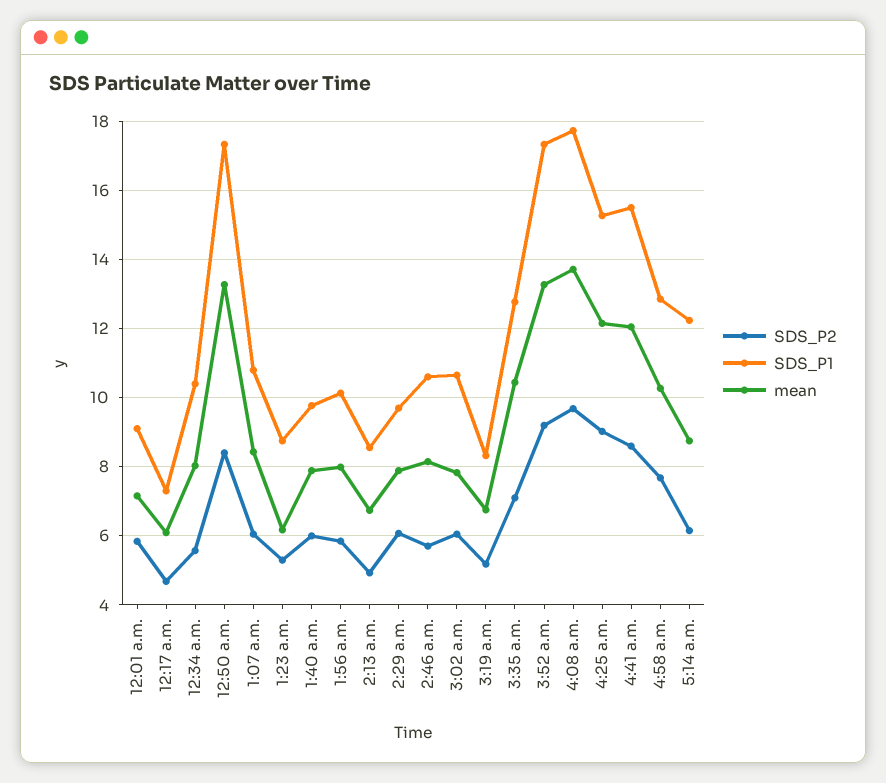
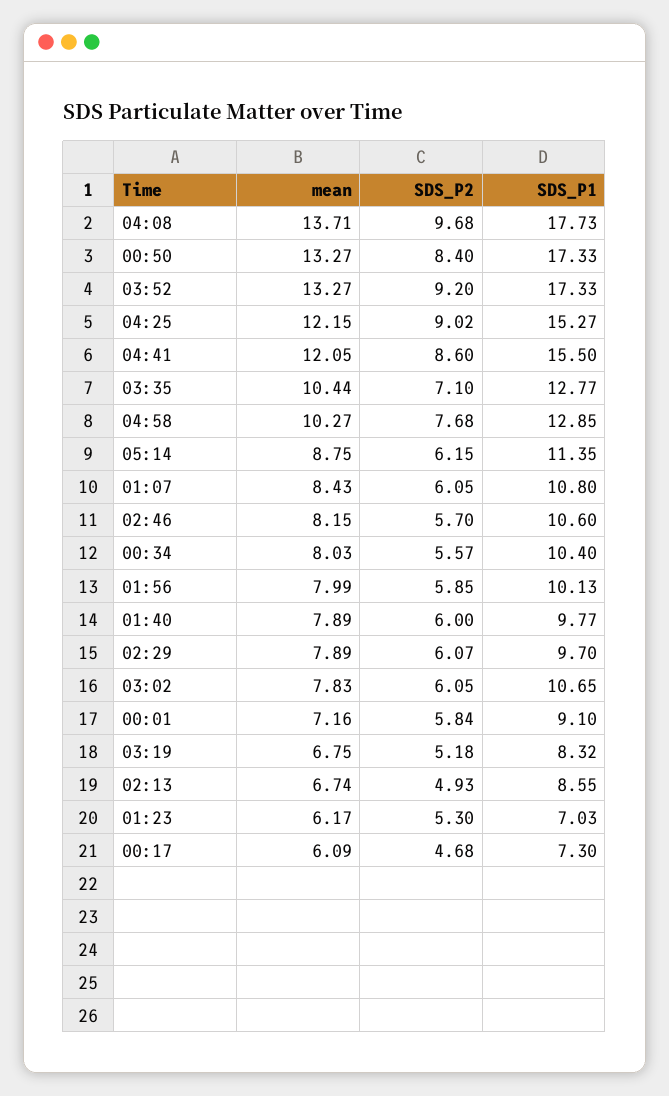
  {
    "SDS_P2": {
      "12:01 a.m.": 5.84,
      "12:17 a.m.": 4.68,
      "12:34 a.m.": 5.57,
      "12:50 a.m.": 8.4,
      "1:07 a.m.": 6.05,
      "1:23 a.m.": 5.3,
      "1:40 a.m.": 6,
      "1:56 a.m.": 5.85,
      "2:13 a.m.": 4.93,
      "2:29 a.m.": 6.07,
      "2:46 a.m.": 5.7,
      "3:02 a.m.": 6.05,
      "3:19 a.m.": 5.18,
      "3:35 a.m.": 7.1,
      "3:52 a.m.": 9.2,
      "4:08 a.m.": 9.68,
      "4:25 a.m.": 9.02,
      "4:41 a.m.": 8.6,
      "4:58 a.m.": 7.68,
      "5:14 a.m.": 6.15
    },
    "SDS_P1": {
      "12:01 a.m.": 9.1,
      "12:17 a.m.": 7.3,
      "12:34 a.m.": 10.4,
      "12:50 a.m.": 17.33,
      "1:07 a.m.": 10.8,
-     "1:23 a.m.": 8.8,
+     "1:23 a.m.": 7.03,
      "1:40 a.m.": 9.77,
      "1:56 a.m.": 10.13,
      "2:13 a.m.": 8.55,
      "2:29 a.m.": 9.7,
      "2:46 a.m.": 10.6,
      "3:02 a.m.": 10.65,
      "3:19 a.m.": 8.32,
      "3:35 a.m.": 12.77,
      "3:52 a.m.": 17.33,
      "4:08 a.m.": 17.73,
      "4:25 a.m.": 15.27,
      "4:41 a.m.": 15.5,
      "4:58 a.m.": 12.85,
-     "5:14 a.m.": 12.2
+     "5:14 a.m.": 11.35
    },
    "mean": {
      "12:01 a.m.": 7.16,
      "12:17 a.m.": 6.09,
      "12:34 a.m.": 8.03,
      "12:50 a.m.": 13.27,
      "1:07 a.m.": 8.43,
      "1:23 a.m.": 6.17,
      "1:40 a.m.": 7.89,
      "1:56 a.m.": 7.99,
      "2:13 a.m.": 6.74,
      "2:29 a.m.": 7.89,
      "2:46 a.m.": 8.15,
      "3:02 a.m.": 7.83,
      "3:19 a.m.": 6.75,
      "3:35 a.m.": 10.44,
      "3:52 a.m.": 13.27,
      "4:08 a.m.": 13.71,
      "4:25 a.m.": 12.15,
      "4:41 a.m.": 12.05,
      "4:58 a.m.": 10.27,
      "5:14 a.m.": 8.75
    }
  }

